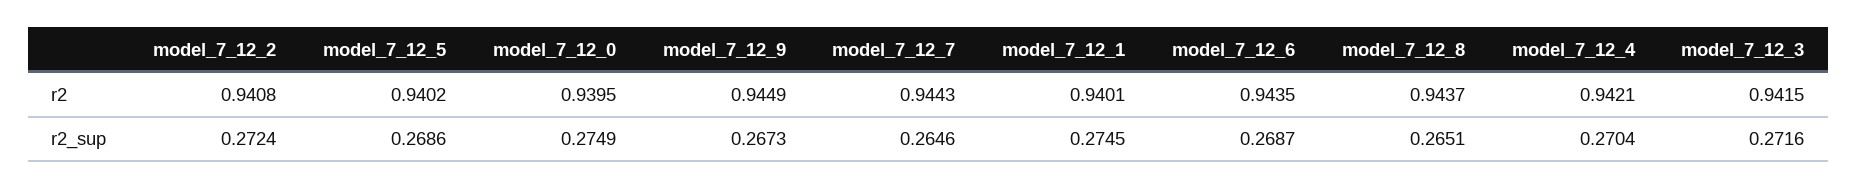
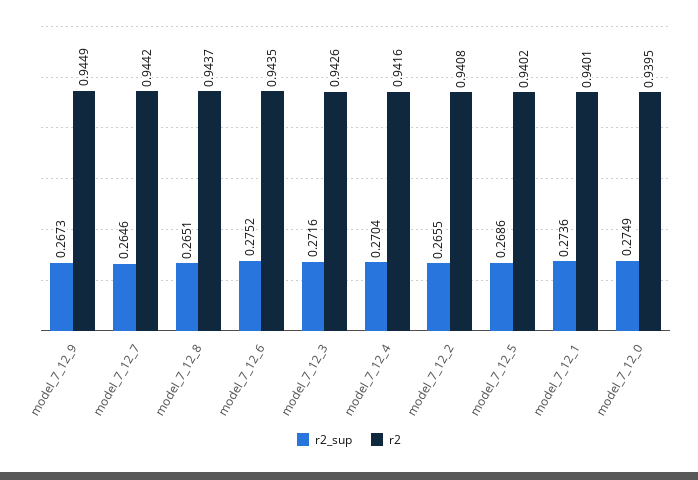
  {
    "r2": {
      "model_7_12_2": 0.9408,
      "model_7_12_5": 0.9402,
      "model_7_12_0": 0.9395,
      "model_7_12_9": 0.9449,
-     "model_7_12_7": 0.9443,
+     "model_7_12_7": 0.9442,
      "model_7_12_1": 0.9401,
      "model_7_12_6": 0.9435,
      "model_7_12_8": 0.9437,
-     "model_7_12_4": 0.9421,
+     "model_7_12_4": 0.9416,
-     "model_7_12_3": 0.9415
+     "model_7_12_3": 0.9426
    },
    "r2_sup": {
-     "model_7_12_2": 0.2724,
+     "model_7_12_2": 0.2655,
      "model_7_12_5": 0.2686,
      "model_7_12_0": 0.2749,
      "model_7_12_9": 0.2673,
      "model_7_12_7": 0.2646,
-     "model_7_12_1": 0.2745,
+     "model_7_12_1": 0.2736,
-     "model_7_12_6": 0.2687,
+     "model_7_12_6": 0.2752,
      "model_7_12_8": 0.2651,
      "model_7_12_4": 0.2704,
      "model_7_12_3": 0.2716
    }
  }

